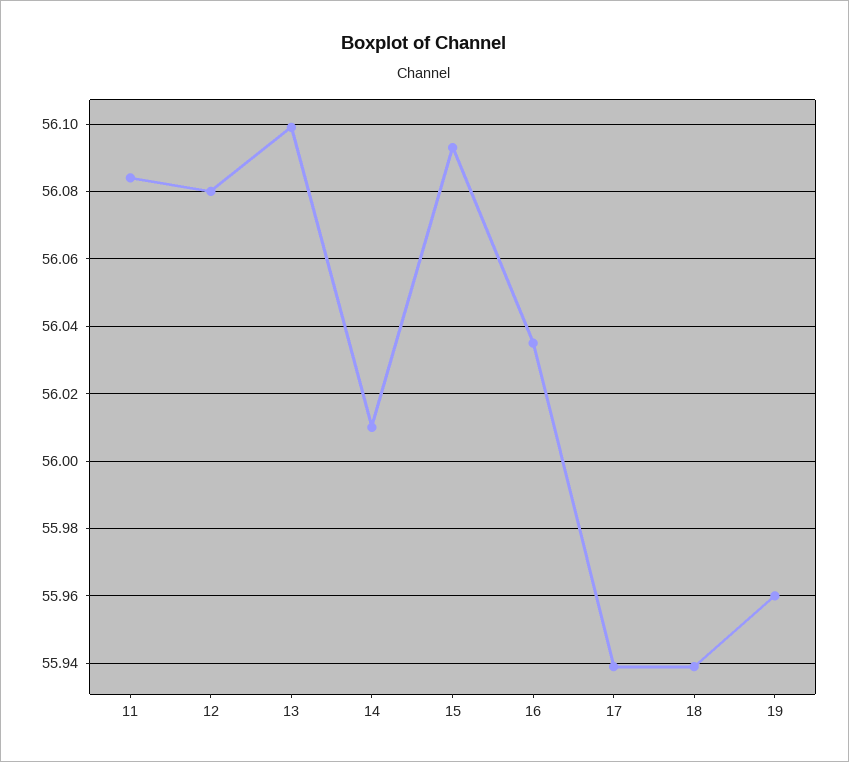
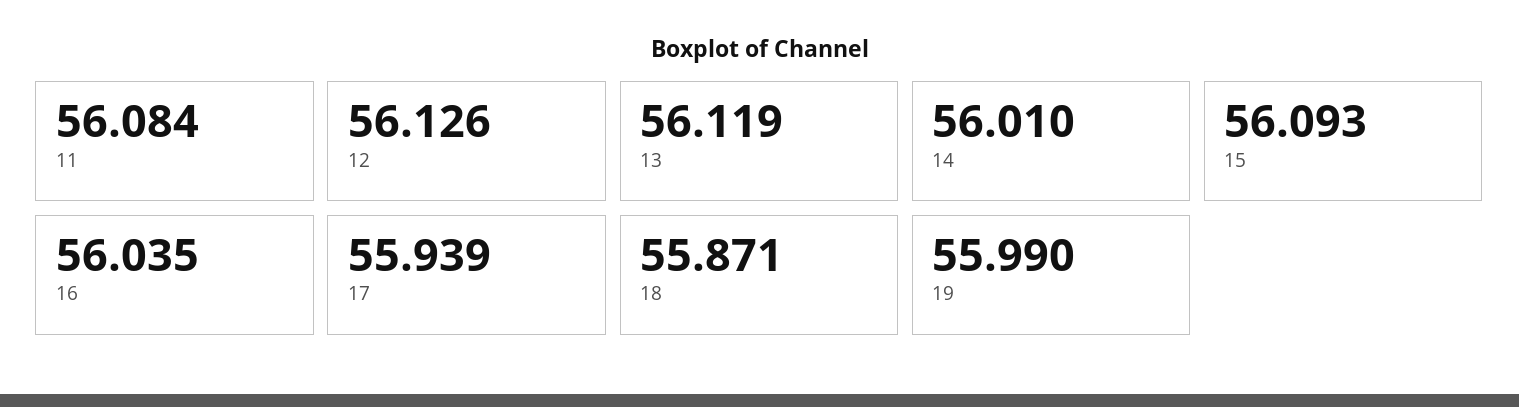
  {
    "11": 56.084,
-   "12": 56.08,
+   "12": 56.126,
-   "13": 56.1,
+   "13": 56.119,
    "14": 56.01,
    "15": 56.093,
    "16": 56.035,
    "17": 55.939,
-   "18": 55.94,
+   "18": 55.871,
-   "19": 55.96
+   "19": 55.99
  }

